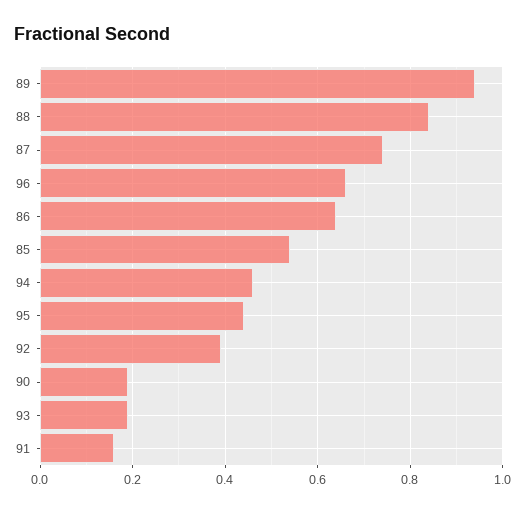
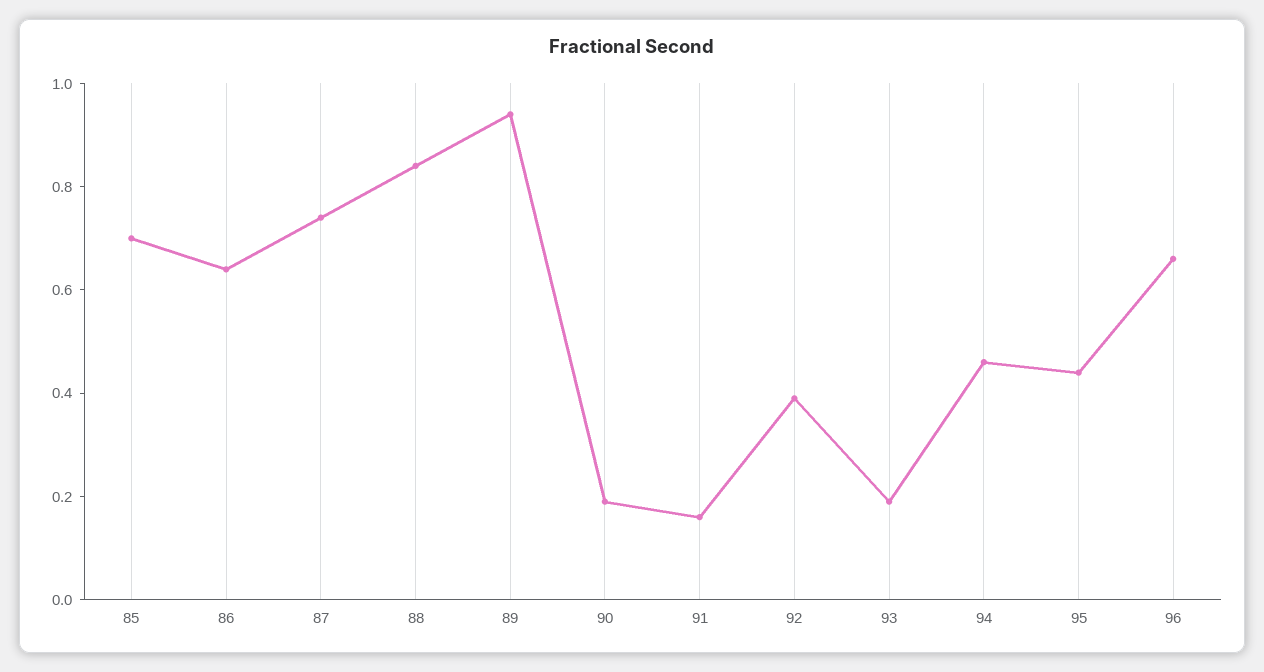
  {
    "89": 0.95,
    "88": 0.85,
    "87": 0.75,
    "96": 0.65,
    "86": 0.65,
-   "85": 0.55,
+   "85": 0.7,
    "94": 0.45,
    "95": 0.45,
    "92": 0.4,
    "90": 0.2,
    "93": 0.2,
    "91": 0.15
  }

